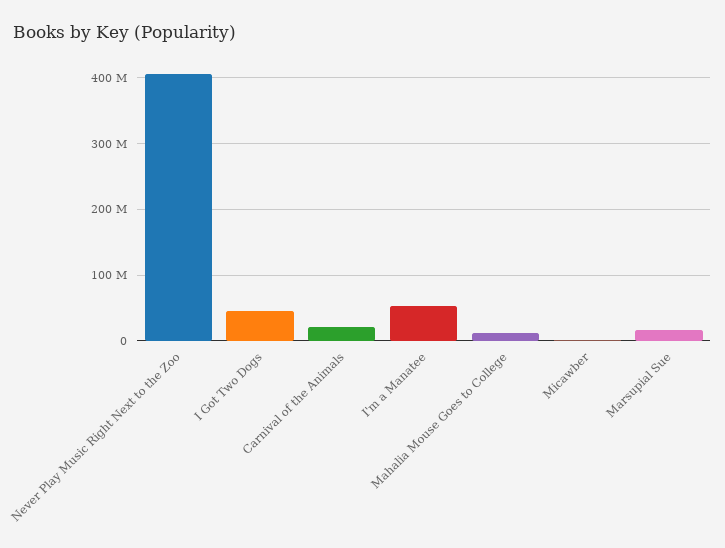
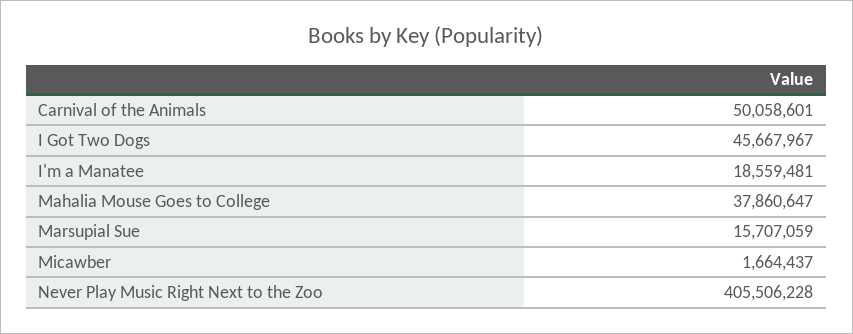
  {
    "Never Play Music Right Next to the Zoo": 405506228,
    "I Got Two Dogs": 45667967,
-   "Carnival of the Animals": 20000000,
+   "Carnival of the Animals": 50058601,
-   "I'm a Manatee": 50000000,
+   "I'm a Manatee": 18559481,
-   "Mahalia Mouse Goes to College": 10000000,
+   "Mahalia Mouse Goes to College": 37860647,
    "Micawber": 1664437,
    "Marsupial Sue": 15707059
  }

